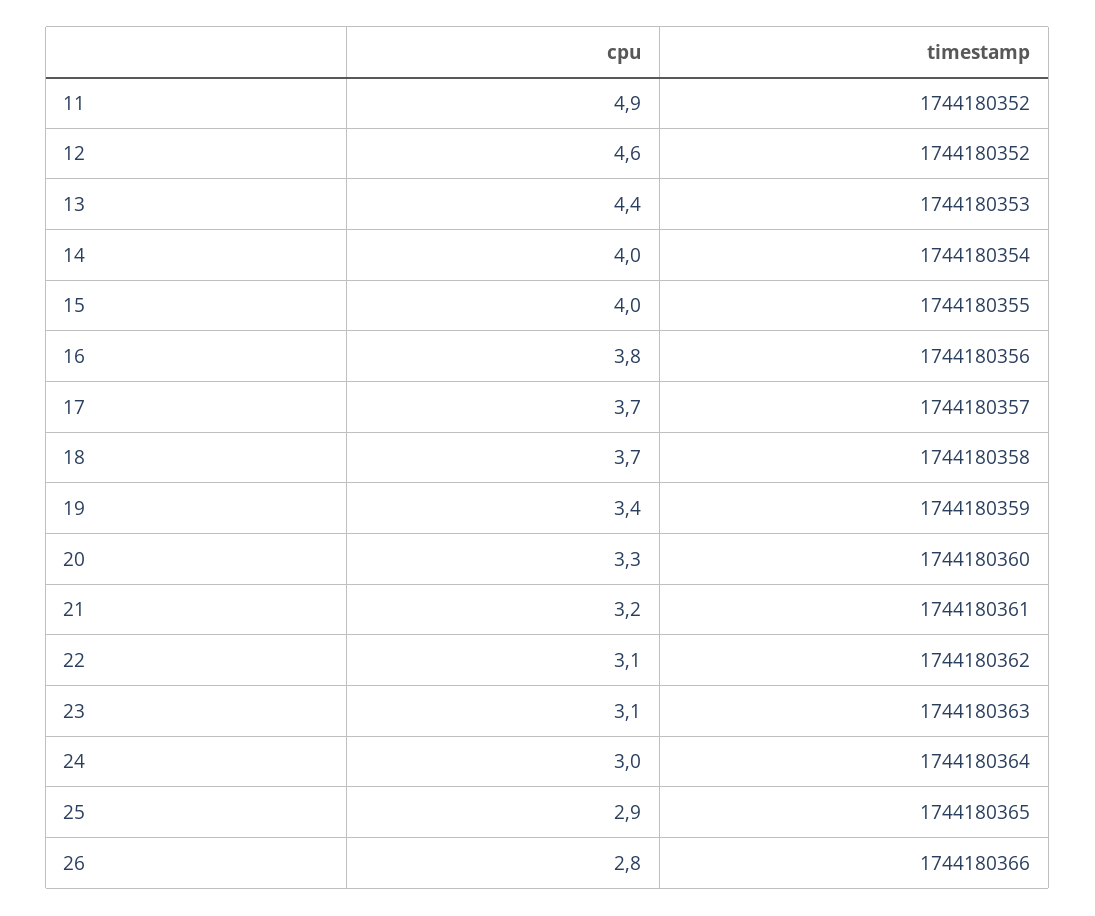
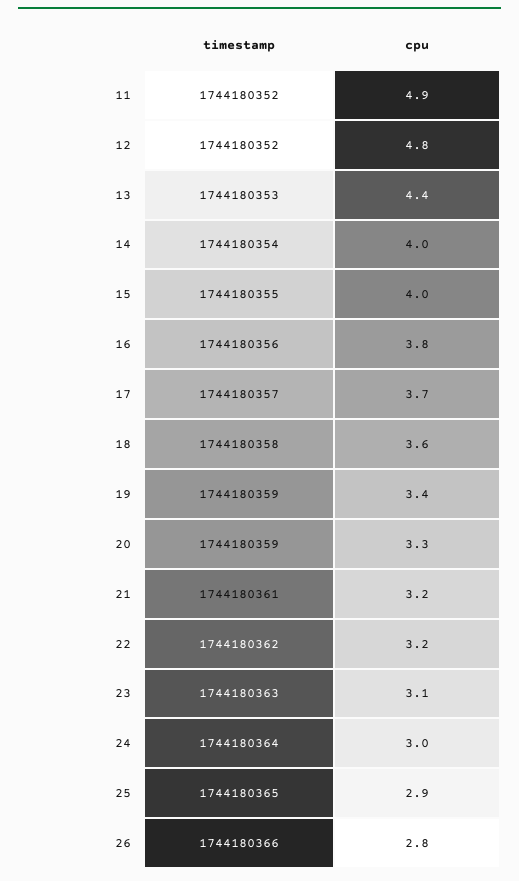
  {
    "cpu": {
      "11": 4.9,
-     "12": 4.6,
+     "12": 4.8,
      "13": 4.4,
      "14": 4,
      "15": 4,
      "16": 3.8,
      "17": 3.7,
-     "18": 3.7,
+     "18": 3.6,
      "19": 3.4,
      "20": 3.3,
      "21": 3.2,
-     "22": 3.1,
+     "22": 3.2,
      "23": 3.1,
      "24": 3,
      "25": 2.9,
      "26": 2.8
    },
    "timestamp": {
      "11": 1744180352,
      "12": 1744180352,
      "13": 1744180353,
      "14": 1744180354,
      "15": 1744180355,
      "16": 1744180356,
      "17": 1744180357,
      "18": 1744180358,
      "19": 1744180359,
-     "20": 1744180360,
+     "20": 1744180359,
      "21": 1744180361,
      "22": 1744180362,
      "23": 1744180363,
      "24": 1744180364,
      "25": 1744180365,
      "26": 1744180366
    }
  }

